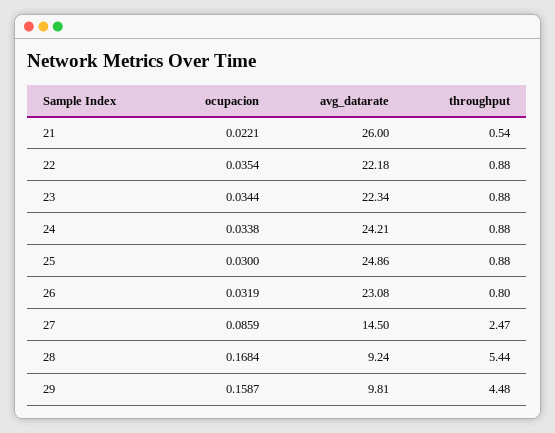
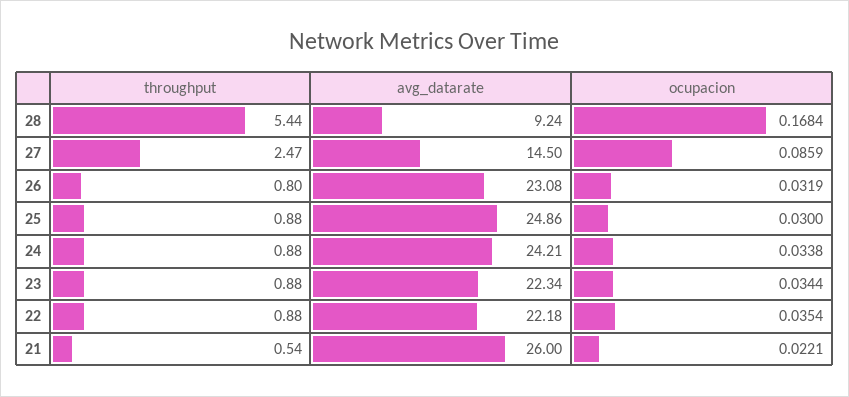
  {
    "ocupacion": {
      "21": 0.0221,
      "22": 0.0354,
      "23": 0.0344,
      "24": 0.0338,
      "25": 0.03,
      "26": 0.0319,
      "27": 0.0859,
-     "28": 0.1684,
+     "28": 0.1684
-     "29": 0.1587
    },
    "avg_datarate": {
      "21": 26,
      "22": 22.18,
      "23": 22.34,
      "24": 24.21,
      "25": 24.86,
      "26": 23.08,
      "27": 14.5,
-     "28": 9.24,
+     "28": 9.24
-     "29": 9.81
    },
    "throughput": {
      "21": 0.54,
      "22": 0.88,
      "23": 0.88,
      "24": 0.88,
      "25": 0.88,
      "26": 0.8,
      "27": 2.47,
-     "28": 5.44,
+     "28": 5.44
-     "29": 4.48
    }
  }

